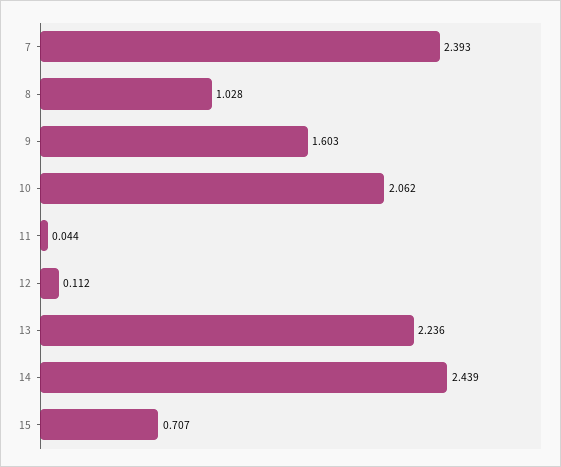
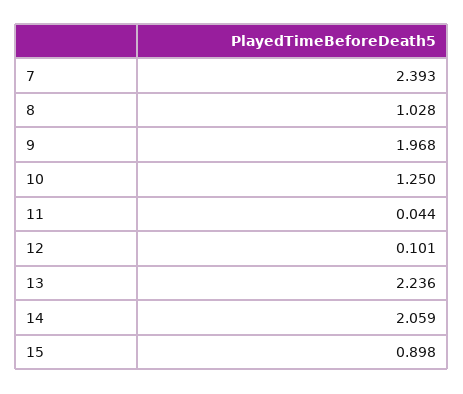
  {
    "7": 2.393,
    "8": 1.028,
-   "9": 1.603,
+   "9": 1.968,
-   "10": 2.062,
+   "10": 1.25,
    "11": 0.044,
-   "12": 0.112,
+   "12": 0.101,
    "13": 2.236,
-   "14": 2.439,
+   "14": 2.059,
-   "15": 0.707
+   "15": 0.898
  }

